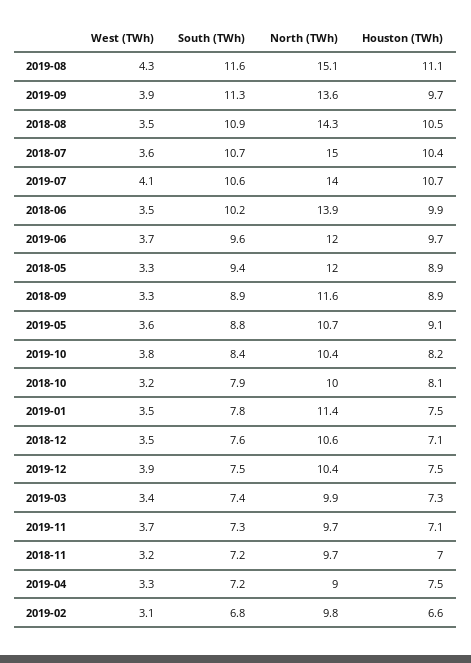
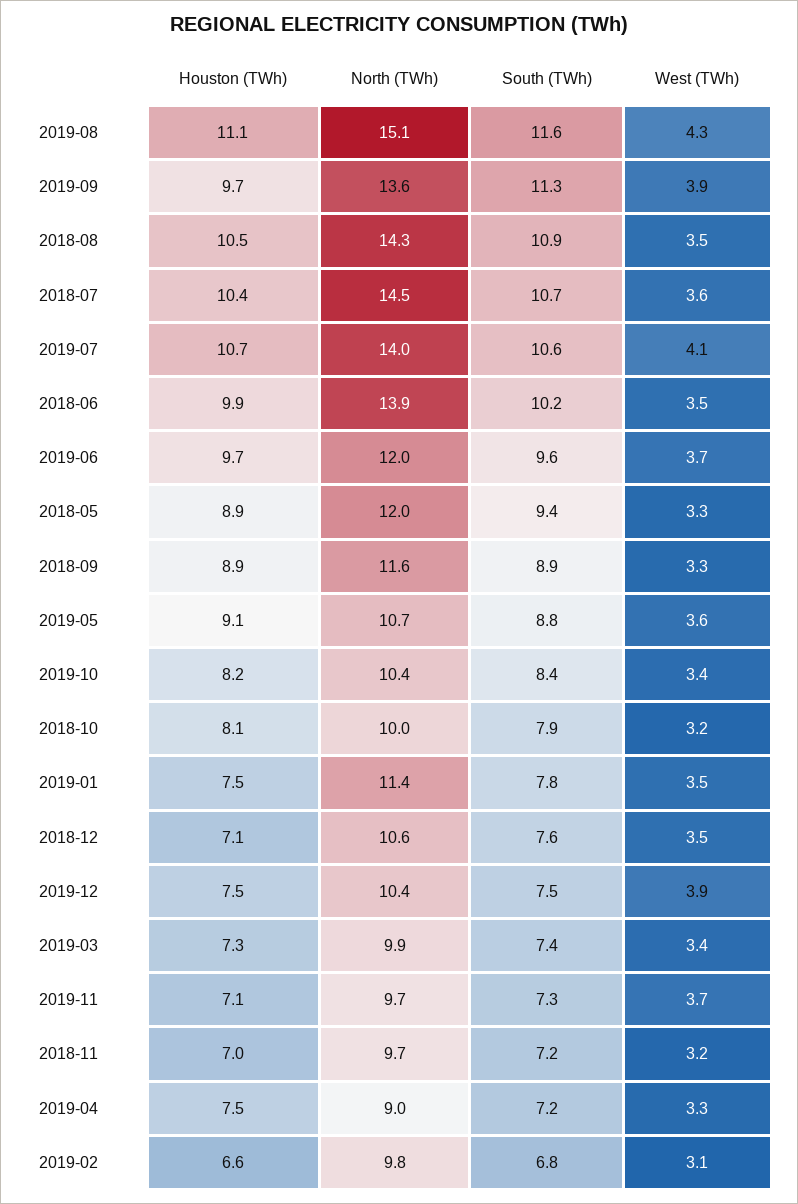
  {
    "West (TWh)": {
      "2019-08": 4.3,
      "2019-09": 3.9,
      "2018-08": 3.5,
      "2018-07": 3.6,
      "2019-07": 4.1,
      "2018-06": 3.5,
      "2019-06": 3.7,
      "2018-05": 3.3,
      "2018-09": 3.3,
      "2019-05": 3.6,
-     "2019-10": 3.8,
+     "2019-10": 3.4,
      "2018-10": 3.2,
      "2019-01": 3.5,
      "2018-12": 3.5,
      "2019-12": 3.9,
      "2019-03": 3.4,
      "2019-11": 3.7,
      "2018-11": 3.2,
      "2019-04": 3.3,
      "2019-02": 3.1
    },
    "South (TWh)": {
      "2019-08": 11.6,
      "2019-09": 11.3,
      "2018-08": 10.9,
      "2018-07": 10.7,
      "2019-07": 10.6,
      "2018-06": 10.2,
      "2019-06": 9.6,
      "2018-05": 9.4,
      "2018-09": 8.9,
      "2019-05": 8.8,
      "2019-10": 8.4,
      "2018-10": 7.9,
      "2019-01": 7.8,
      "2018-12": 7.6,
      "2019-12": 7.5,
      "2019-03": 7.4,
      "2019-11": 7.3,
      "2018-11": 7.2,
      "2019-04": 7.2,
      "2019-02": 6.8
    },
    "North (TWh)": {
      "2019-08": 15.1,
      "2019-09": 13.6,
      "2018-08": 14.3,
-     "2018-07": 15,
+     "2018-07": 14.5,
      "2019-07": 14,
      "2018-06": 13.9,
      "2019-06": 12,
      "2018-05": 12,
      "2018-09": 11.6,
      "2019-05": 10.7,
      "2019-10": 10.4,
      "2018-10": 10,
      "2019-01": 11.4,
      "2018-12": 10.6,
      "2019-12": 10.4,
      "2019-03": 9.9,
      "2019-11": 9.7,
      "2018-11": 9.7,
      "2019-04": 9,
      "2019-02": 9.8
    },
    "Houston (TWh)": {
      "2019-08": 11.1,
      "2019-09": 9.7,
      "2018-08": 10.5,
      "2018-07": 10.4,
      "2019-07": 10.7,
      "2018-06": 9.9,
      "2019-06": 9.7,
      "2018-05": 8.9,
      "2018-09": 8.9,
      "2019-05": 9.1,
      "2019-10": 8.2,
      "2018-10": 8.1,
      "2019-01": 7.5,
      "2018-12": 7.1,
      "2019-12": 7.5,
      "2019-03": 7.3,
      "2019-11": 7.1,
      "2018-11": 7,
      "2019-04": 7.5,
      "2019-02": 6.6
    }
  }

